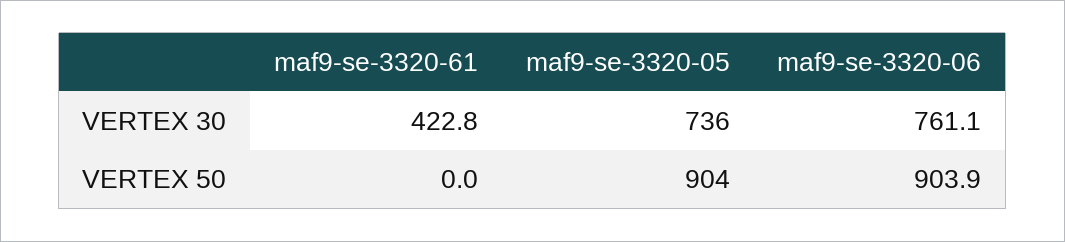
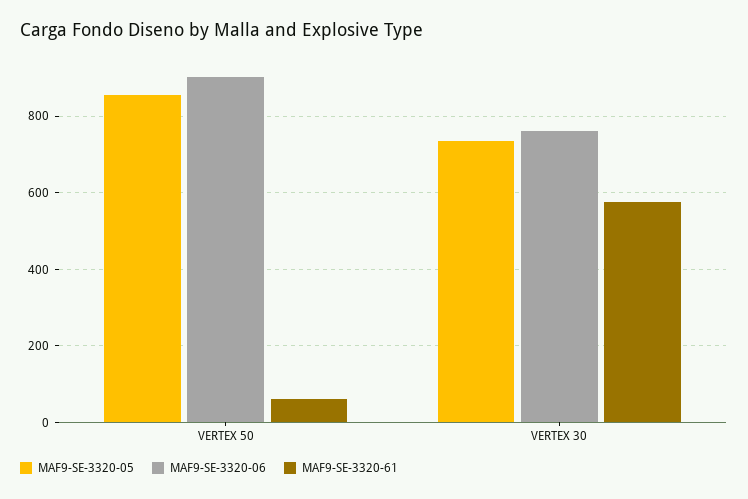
  {
    "maf9-se-3320-61": {
-     "VERTEX 30": 422.8,
+     "VERTEX 30": 580,
-     "VERTEX 50": 0
+     "VERTEX 50": 60
    },
    "maf9-se-3320-05": {
      "VERTEX 30": 736,
-     "VERTEX 50": 904
+     "VERTEX 50": 860
    },
    "maf9-se-3320-06": {
      "VERTEX 30": 761.1,
      "VERTEX 50": 903.9
    }
  }

